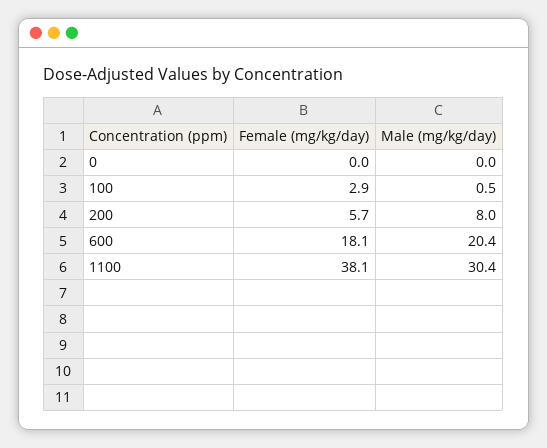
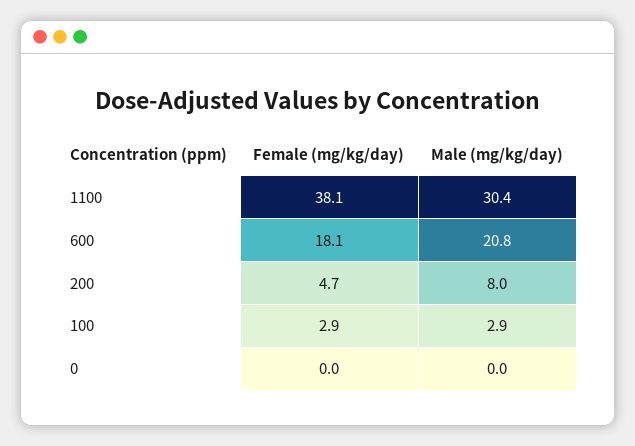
  {
    "Female (mg/kg/day)": {
      "0": 0,
      "100": 2.9,
-     "200": 5.7,
+     "200": 4.7,
      "600": 18.1,
      "1100": 38.1
    },
    "Male (mg/kg/day)": {
      "0": 0,
-     "100": 0.5,
+     "100": 2.9,
      "200": 8,
-     "600": 20.4,
+     "600": 20.8,
      "1100": 30.4
    }
  }

